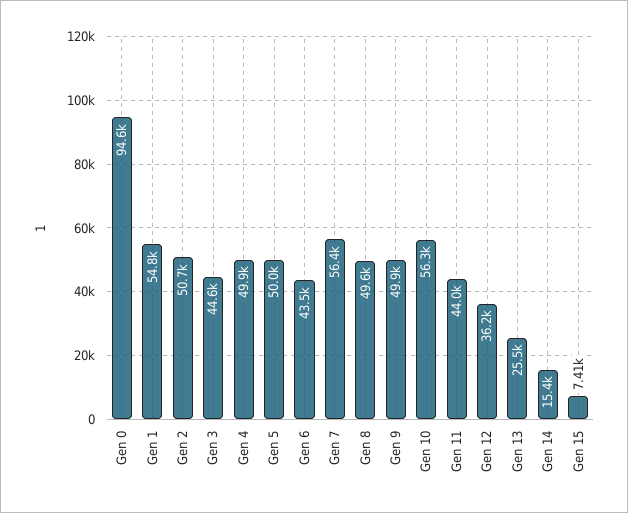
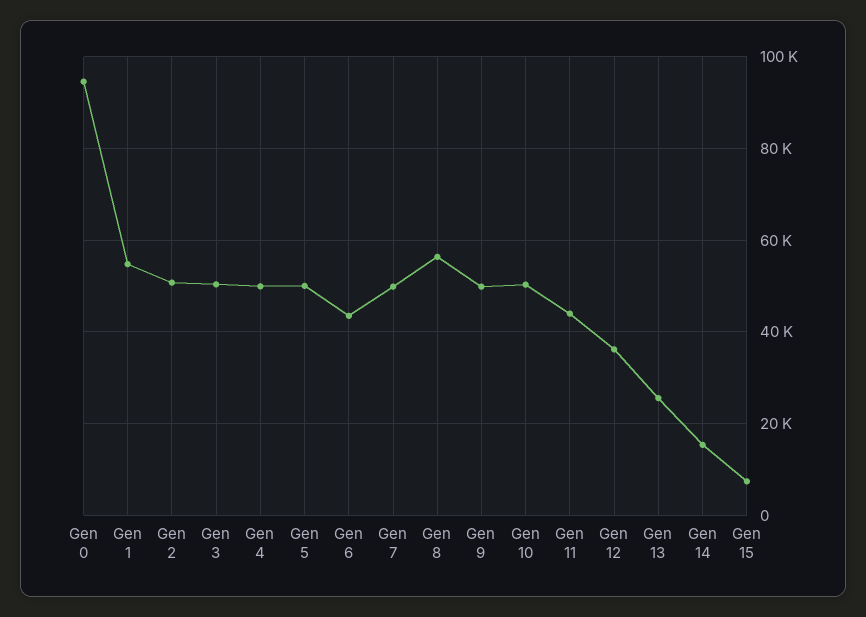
  {
    "Gen 0": 94600,
    "Gen 1": 54800,
    "Gen 2": 50700,
-   "Gen 3": 44600,
+   "Gen 3": 50000,
    "Gen 4": 49900,
    "Gen 5": 50000,
    "Gen 6": 43500,
-   "Gen 7": 56400,
+   "Gen 7": 50000,
-   "Gen 8": 49600,
+   "Gen 8": 56000,
    "Gen 9": 49900,
-   "Gen 10": 56300,
+   "Gen 10": 50000,
    "Gen 11": 44000,
    "Gen 12": 36200,
    "Gen 13": 25500,
    "Gen 14": 15400,
    "Gen 15": 7410
  }

